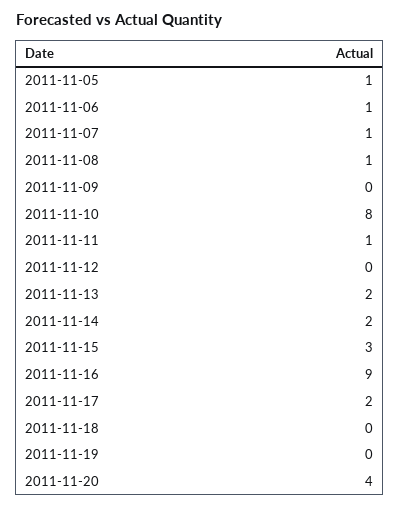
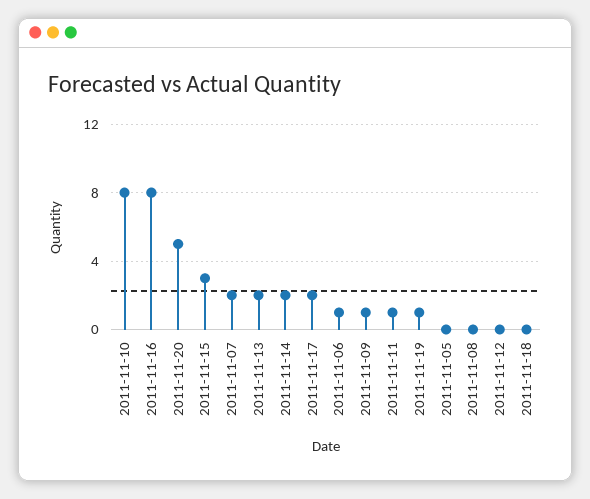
  {
-   "2011-11-05": 1,
+   "2011-11-05": 0,
    "2011-11-06": 1,
-   "2011-11-07": 1,
+   "2011-11-07": 2,
-   "2011-11-08": 1,
+   "2011-11-08": 0,
-   "2011-11-09": 0,
+   "2011-11-09": 1,
    "2011-11-10": 8,
    "2011-11-11": 1,
    "2011-11-12": 0,
    "2011-11-13": 2,
    "2011-11-14": 2,
    "2011-11-15": 3,
-   "2011-11-16": 9,
+   "2011-11-16": 8,
    "2011-11-17": 2,
    "2011-11-18": 0,
-   "2011-11-19": 0,
+   "2011-11-19": 1,
-   "2011-11-20": 4
+   "2011-11-20": 5
  }

